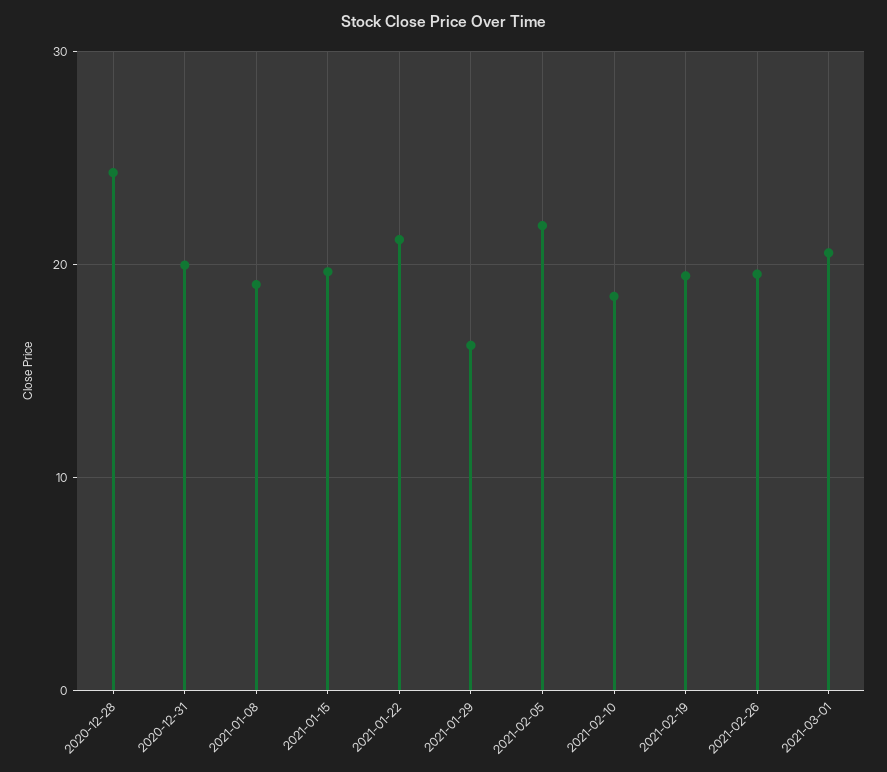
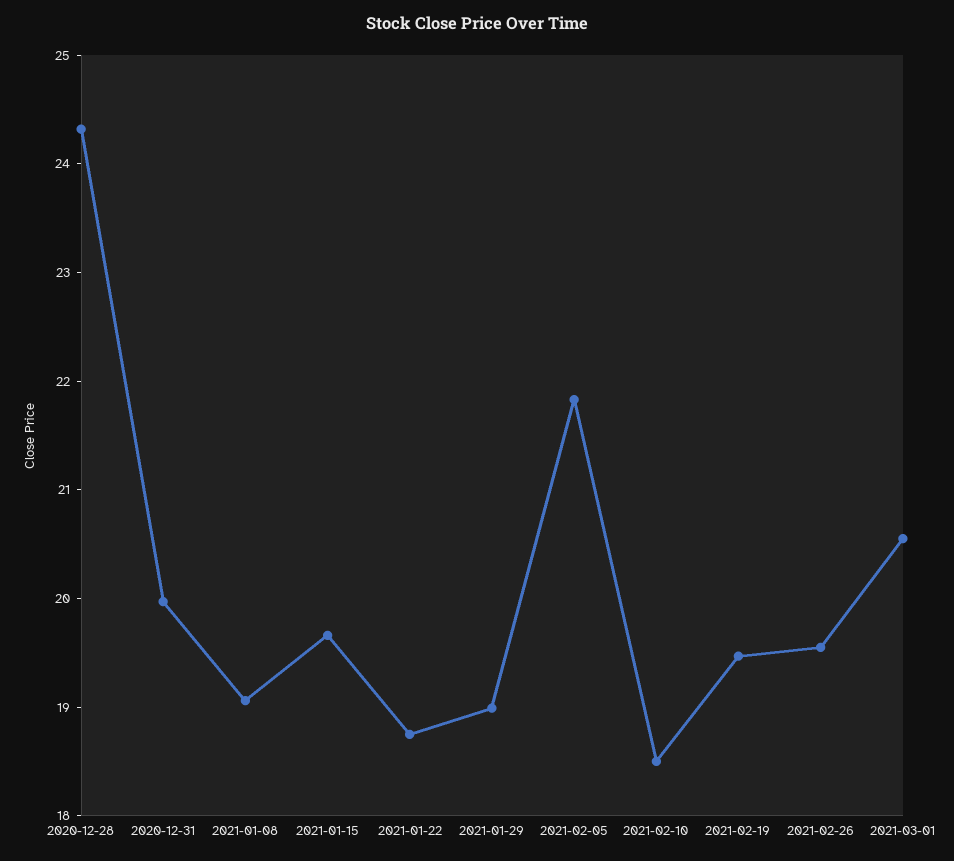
  {
    "2020-12-28": 24.4,
    "2020-12-31": 20,
    "2021-01-08": 19,
    "2021-01-15": 19.6,
-   "2021-01-22": 21,
+   "2021-01-22": 18.8,
-   "2021-01-29": 16,
+   "2021-01-29": 19,
    "2021-02-05": 21.8,
    "2021-02-10": 18.6,
    "2021-02-19": 19.4,
    "2021-02-26": 19.6,
    "2021-03-01": 20.6
  }

